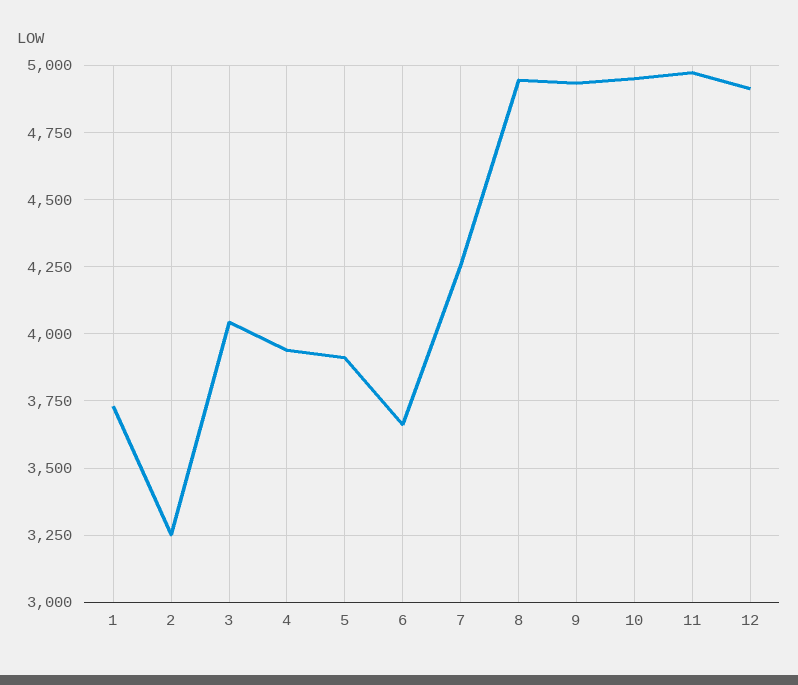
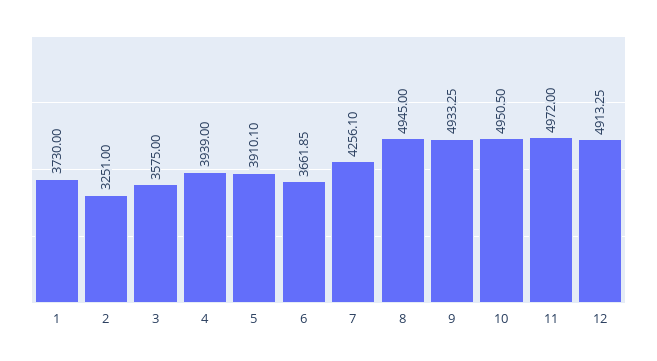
  {
    "1": 3730,
    "2": 3251,
-   "3": 4050,
+   "3": 3575,
    "4": 3939,
    "5": 3910.1,
    "6": 3661.85,
    "7": 4256.1,
    "8": 4945,
    "9": 4933.25,
    "10": 4950.5,
    "11": 4972,
    "12": 4913.25
  }

